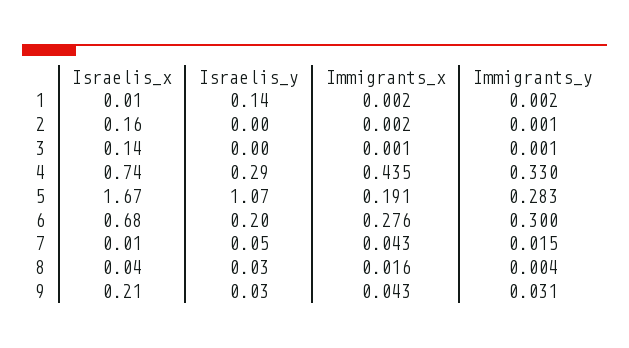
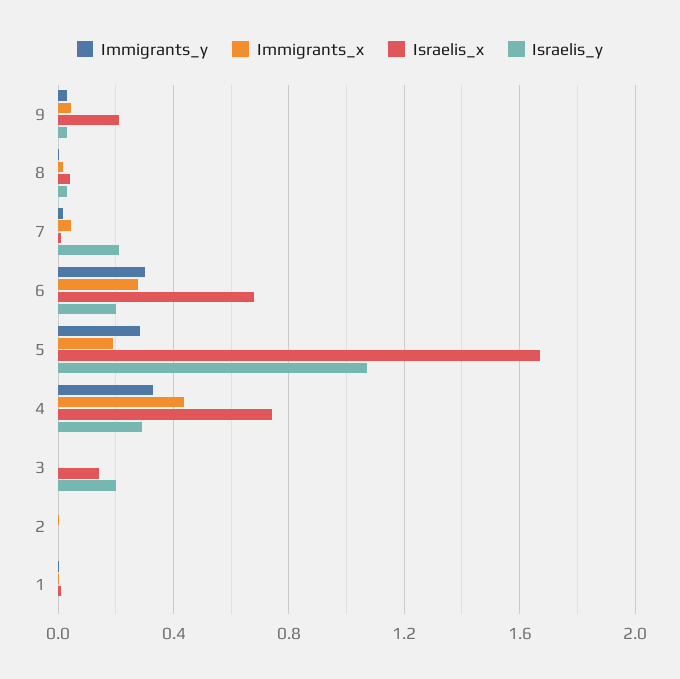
  {
    "Israelis_x": {
      "1": 0.01,
-     "2": 0.16,
+     "2": 0,
      "3": 0.14,
      "4": 0.74,
      "5": 1.67,
      "6": 0.68,
      "7": 0.01,
      "8": 0.04,
      "9": 0.21
    },
    "Israelis_y": {
-     "1": 0.14,
+     "1": 0,
      "2": 0,
-     "3": 0,
+     "3": 0.2,
      "4": 0.29,
      "5": 1.07,
      "6": 0.2,
-     "7": 0.05,
+     "7": 0.2,
      "8": 0.03,
      "9": 0.03
    },
    "Immigrants_x": {
      "1": 0.002,
      "2": 0.002,
      "3": 0.001,
      "4": 0.435,
      "5": 0.191,
      "6": 0.276,
      "7": 0.043,
      "8": 0.016,
      "9": 0.043
    },
    "Immigrants_y": {
      "1": 0.002,
      "2": 0.001,
      "3": 0.001,
      "4": 0.33,
      "5": 0.283,
      "6": 0.3,
      "7": 0.015,
      "8": 0.004,
      "9": 0.031
    }
  }

